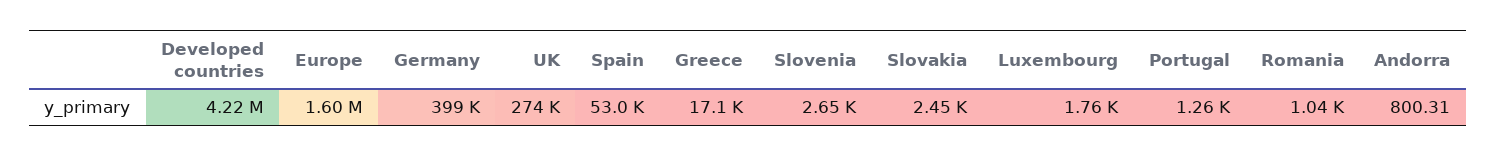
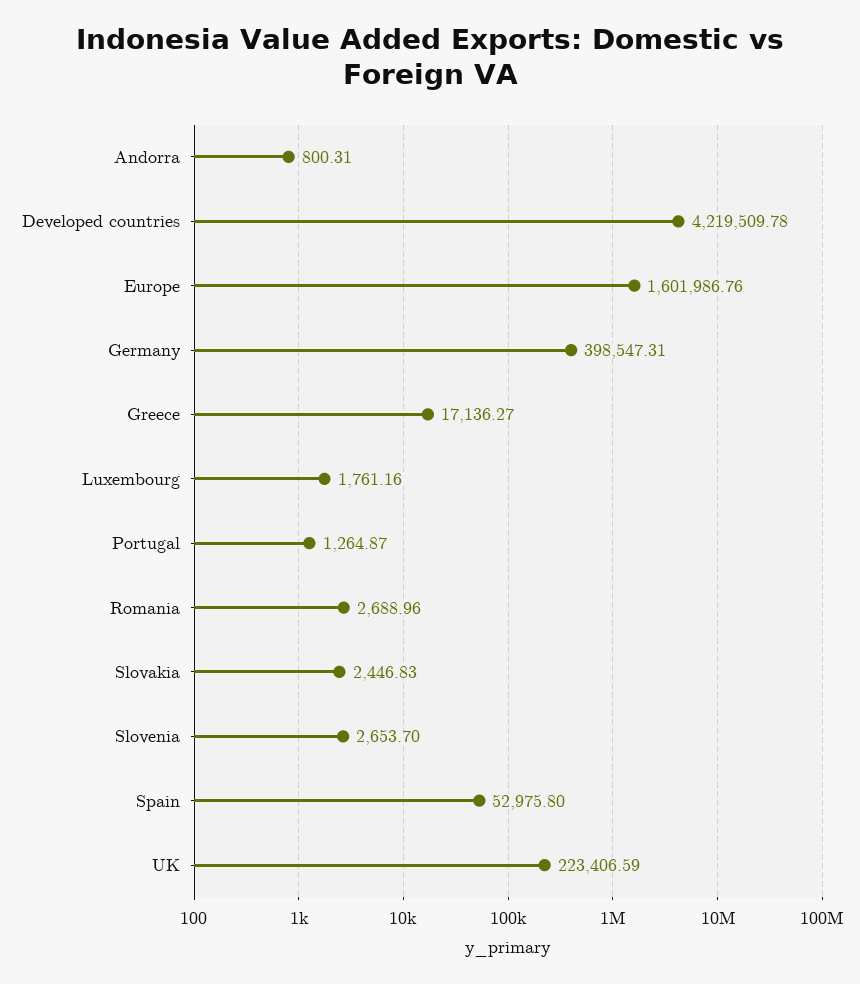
  {
    "Developed countries": 4219509.78,
    "Europe": 1601986.76,
    "Germany": 398547.31,
-   "UK": 274000,
+   "UK": 223406.59,
    "Spain": 52975.8,
    "Greece": 17136.27,
    "Slovenia": 2653.7,
    "Slovakia": 2446.83,
    "Luxembourg": 1761.16,
    "Portugal": 1264.87,
-   "Romania": 1040,
+   "Romania": 2688.96,
    "Andorra": 800.31
  }

